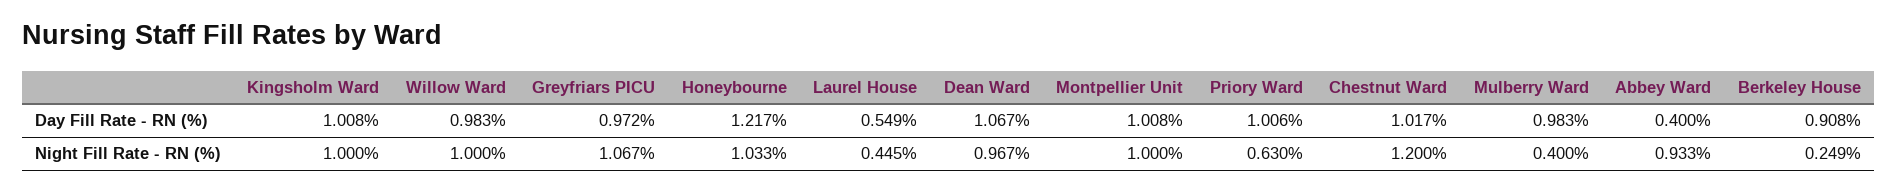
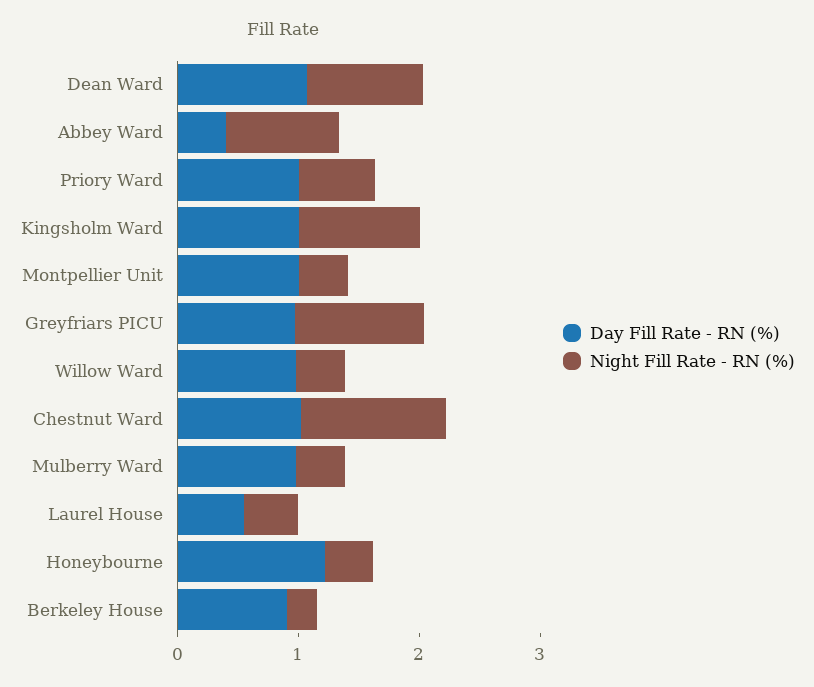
  {
    "Day Fill Rate - RN (%)": {
      "Kingsholm Ward": 1.008,
      "Willow Ward": 0.983,
      "Greyfriars PICU": 0.972,
      "Honeybourne": 1.217,
      "Laurel House": 0.549,
      "Dean Ward": 1.067,
      "Montpellier Unit": 1.008,
      "Priory Ward": 1.006,
      "Chestnut Ward": 1.017,
      "Mulberry Ward": 0.983,
      "Abbey Ward": 0.4,
      "Berkeley House": 0.908
    },
    "Night Fill Rate - RN (%)": {
      "Kingsholm Ward": 1,
-     "Willow Ward": 1,
+     "Willow Ward": 0.4,
      "Greyfriars PICU": 1.067,
-     "Honeybourne": 1.033,
+     "Honeybourne": 0.4,
      "Laurel House": 0.445,
      "Dean Ward": 0.967,
-     "Montpellier Unit": 1,
+     "Montpellier Unit": 0.4,
      "Priory Ward": 0.63,
      "Chestnut Ward": 1.2,
      "Mulberry Ward": 0.4,
      "Abbey Ward": 0.933,
      "Berkeley House": 0.249
    }
  }

